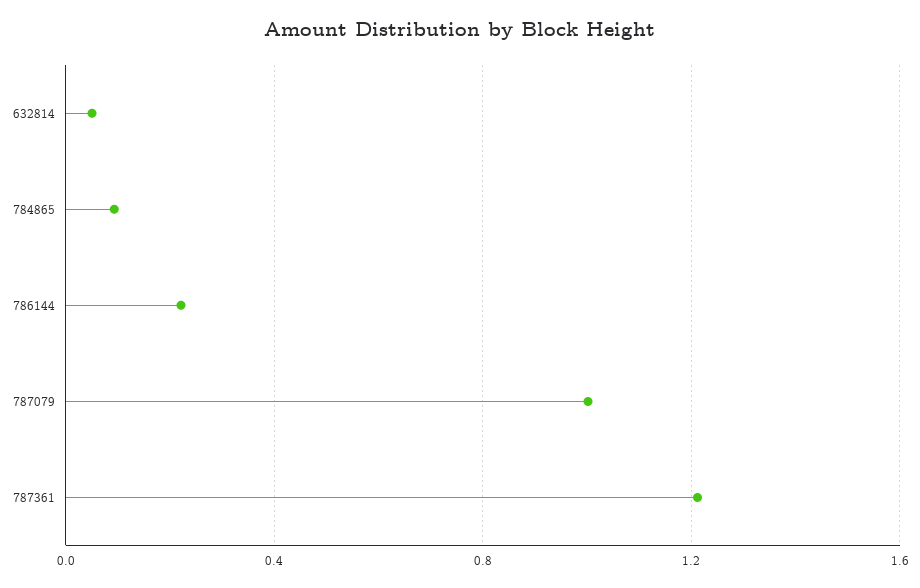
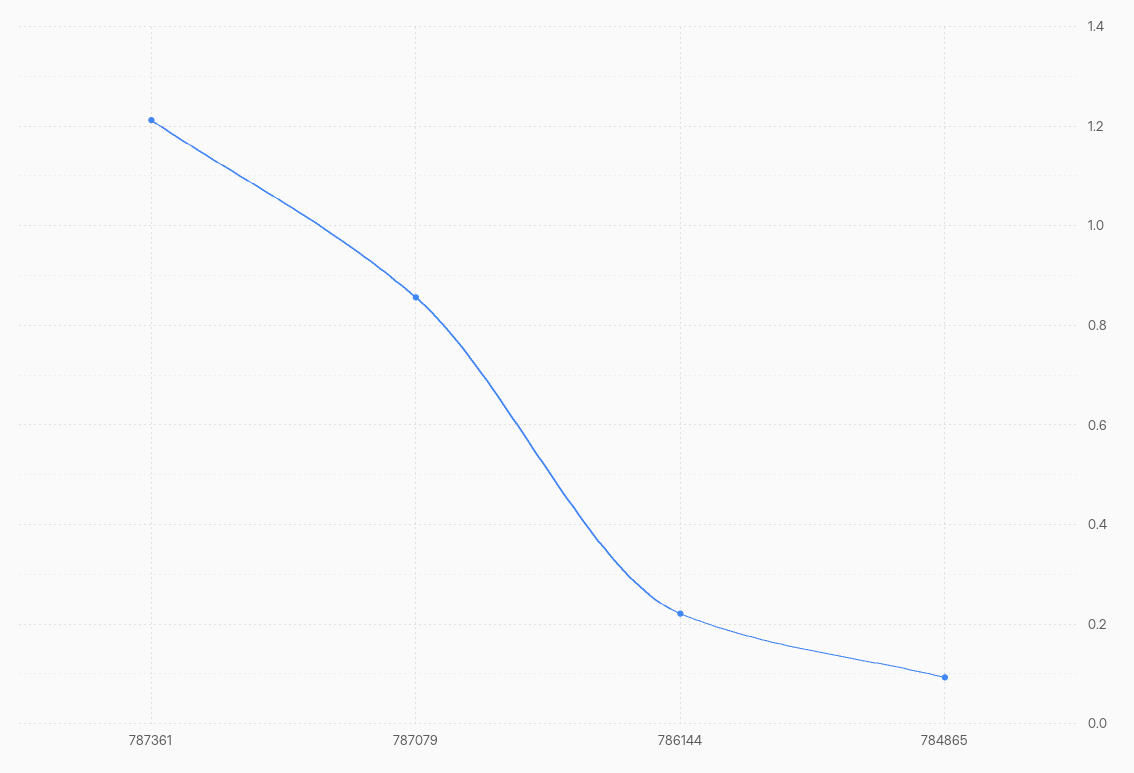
  {
-   "632814": 0.05,
    "784865": 0.1,
    "786144": 0.22,
-   "787079": 1,
+   "787079": 0.86,
    "787361": 1.22
  }

